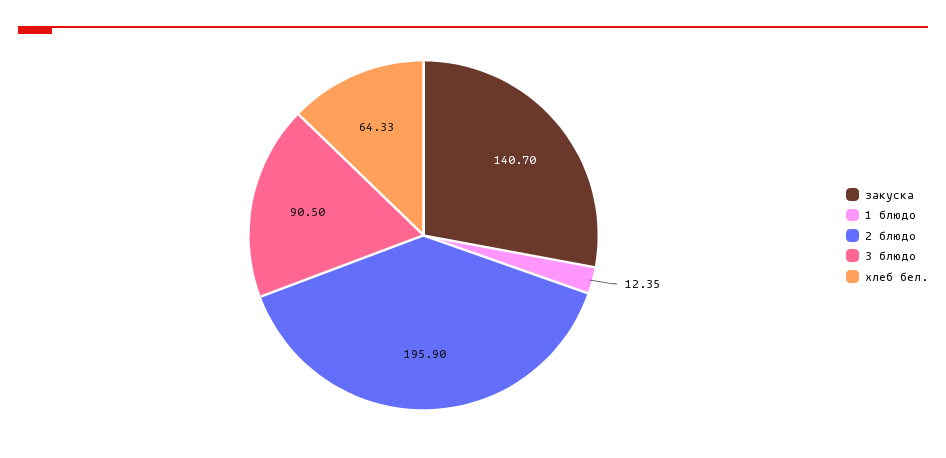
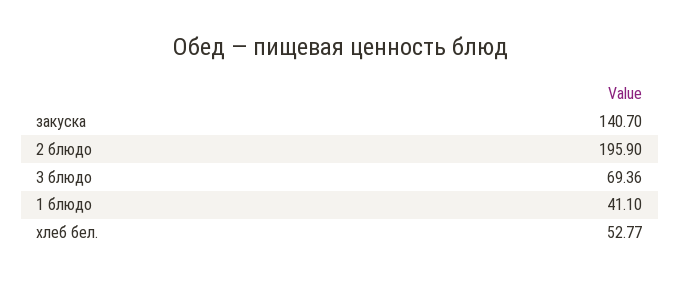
  {
    "закуска": 140.7,
-   "1 блюдо": 12.35,
+   "1 блюдо": 41.1,
    "2 блюдо": 195.9,
-   "3 блюдо": 90.5,
+   "3 блюдо": 69.36,
-   "хлеб бел.": 64.33
+   "хлеб бел.": 52.77
  }

